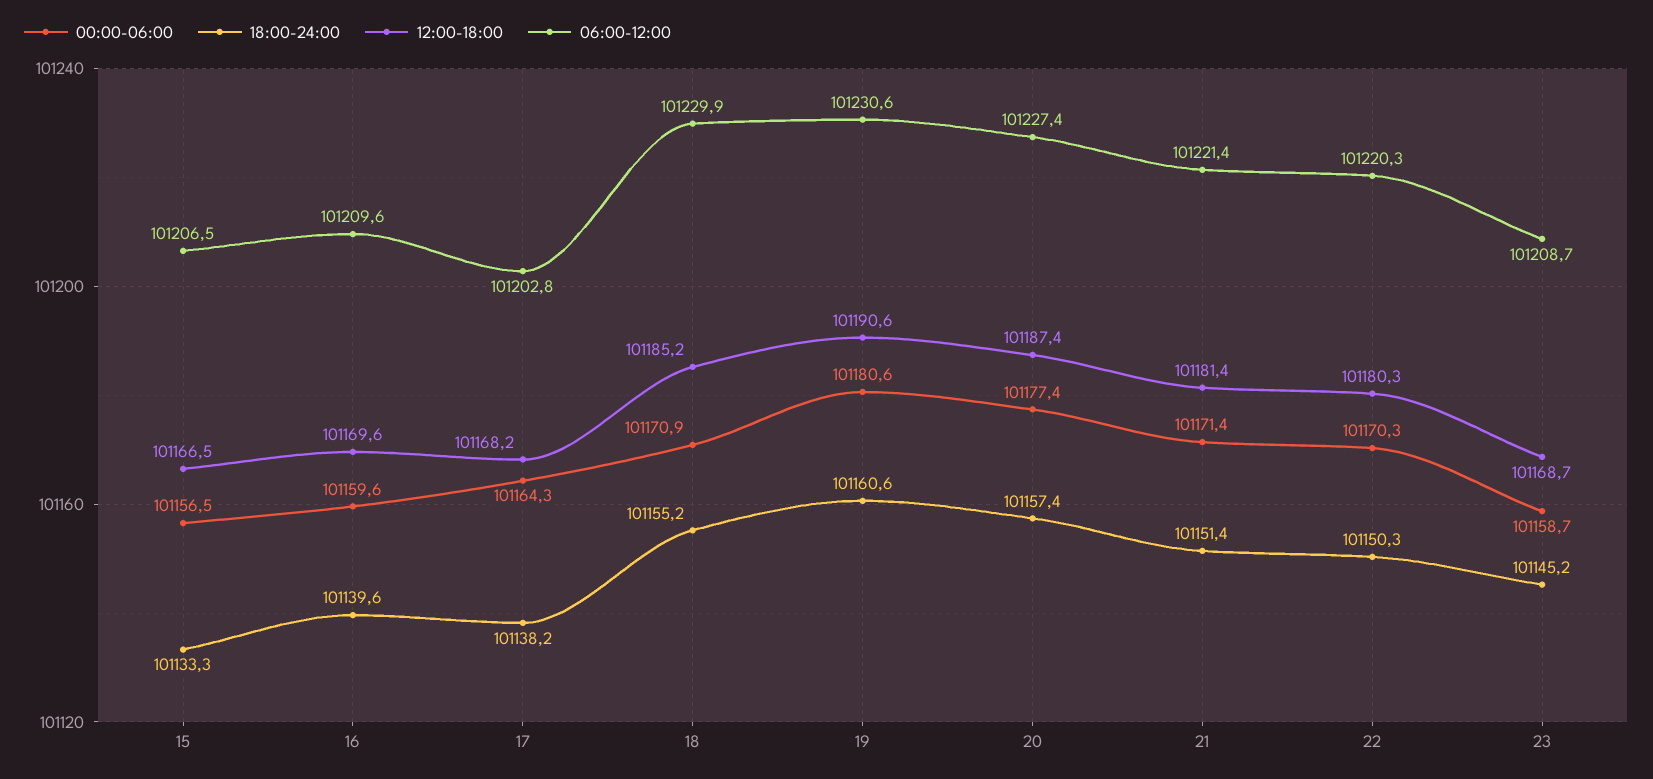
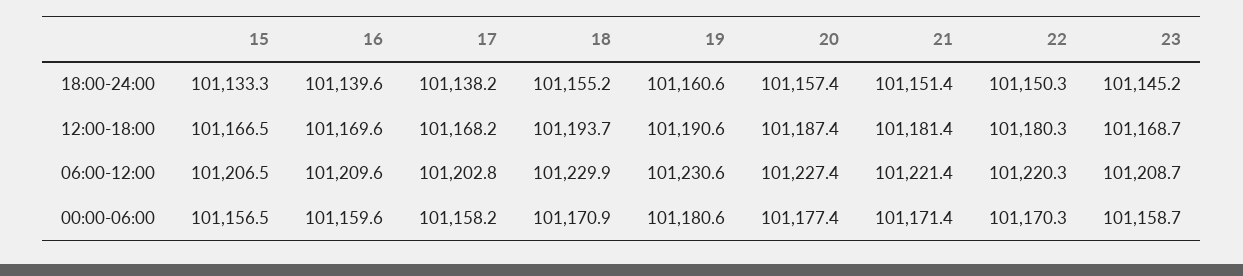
  {
    "00:00-06:00": {
      "15": 101156.5,
      "16": 101159.6,
-     "17": 101164.3,
+     "17": 101158.2,
      "18": 101170.9,
      "19": 101180.6,
      "20": 101177.4,
      "21": 101171.4,
      "22": 101170.3,
      "23": 101158.7
    },
    "18:00-24:00": {
      "15": 101133.3,
      "16": 101139.6,
      "17": 101138.2,
      "18": 101155.2,
      "19": 101160.6,
      "20": 101157.4,
      "21": 101151.4,
      "22": 101150.3,
      "23": 101145.2
    },
    "12:00-18:00": {
      "15": 101166.5,
      "16": 101169.6,
      "17": 101168.2,
-     "18": 101185.2,
+     "18": 101193.7,
      "19": 101190.6,
      "20": 101187.4,
      "21": 101181.4,
      "22": 101180.3,
      "23": 101168.7
    },
    "06:00-12:00": {
      "15": 101206.5,
      "16": 101209.6,
      "17": 101202.8,
      "18": 101229.9,
      "19": 101230.6,
      "20": 101227.4,
      "21": 101221.4,
      "22": 101220.3,
      "23": 101208.7
    }
  }

